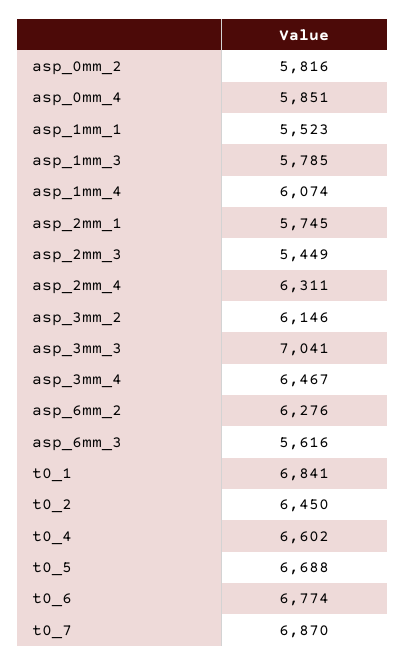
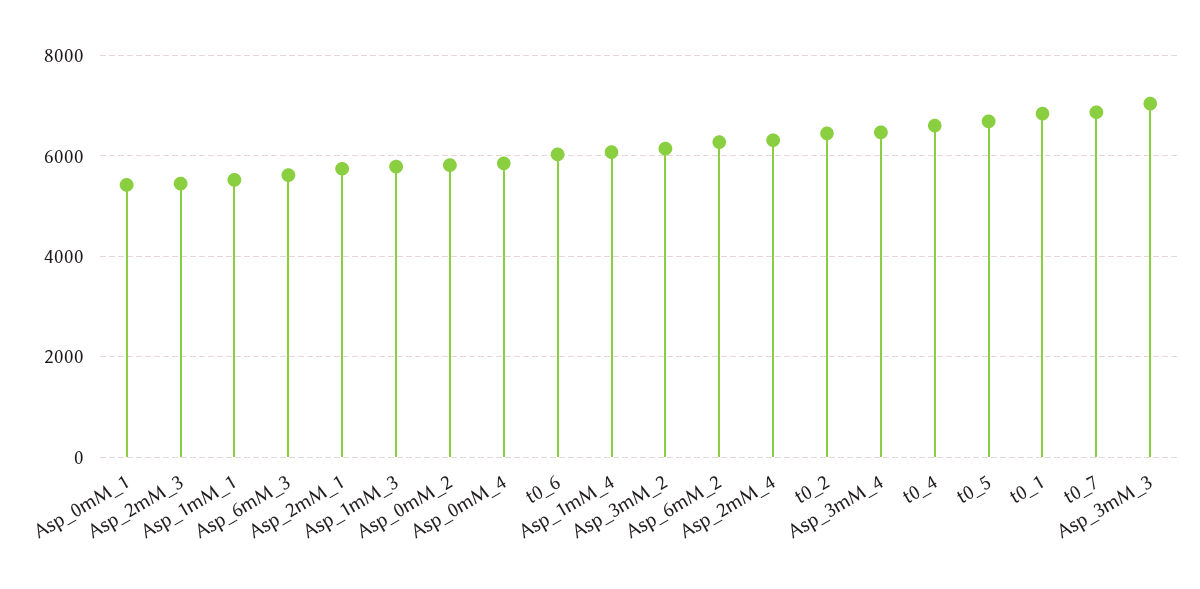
  {
    "asp_0mm_2": 5816,
    "asp_0mm_4": 5851,
    "asp_1mm_1": 5523,
    "asp_1mm_3": 5785,
    "asp_1mm_4": 6074,
    "asp_2mm_1": 5745,
    "asp_2mm_3": 5449,
    "asp_2mm_4": 6311,
    "asp_3mm_2": 6146,
    "asp_3mm_3": 7041,
    "asp_3mm_4": 6467,
    "asp_6mm_2": 6276,
    "asp_6mm_3": 5616,
    "t0_1": 6841,
    "t0_2": 6450,
    "t0_4": 6602,
    "t0_5": 6688,
-   "t0_6": 6774,
+   "t0_6": 6000,
-   "t0_7": 6870
+   "t0_7": 6870,
+   "Asp_0mM_1": 5400
  }

